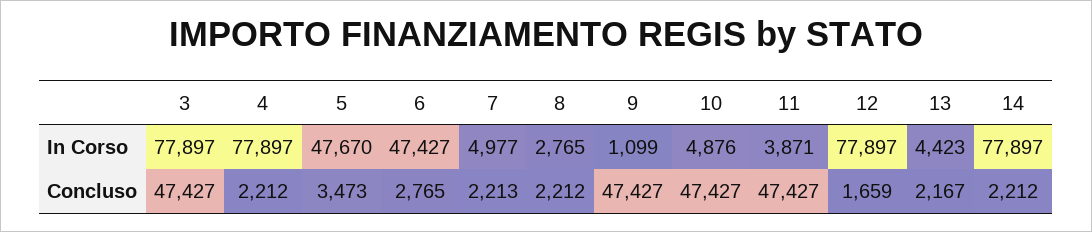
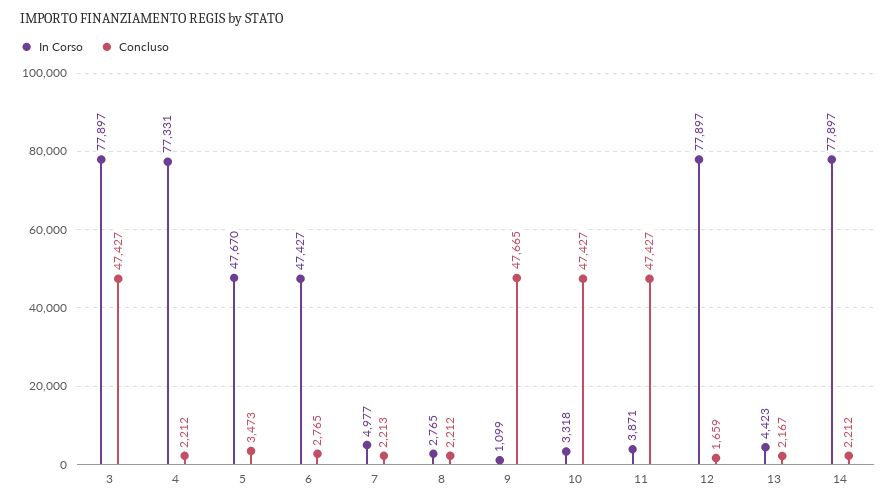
  {
    "In Corso": {
      "3": 77897,
-     "4": 77897,
+     "4": 77331,
      "5": 47670,
      "6": 47427,
      "7": 4977,
      "8": 2765,
      "9": 1099,
-     "10": 4876,
+     "10": 3318,
      "11": 3871,
      "12": 77897,
      "13": 4423,
      "14": 77897
    },
    "Concluso": {
      "3": 47427,
      "4": 2212,
      "5": 3473,
      "6": 2765,
      "7": 2213,
      "8": 2212,
-     "9": 47427,
+     "9": 47665,
      "10": 47427,
      "11": 47427,
      "12": 1659,
      "13": 2167,
      "14": 2212
    }
  }

